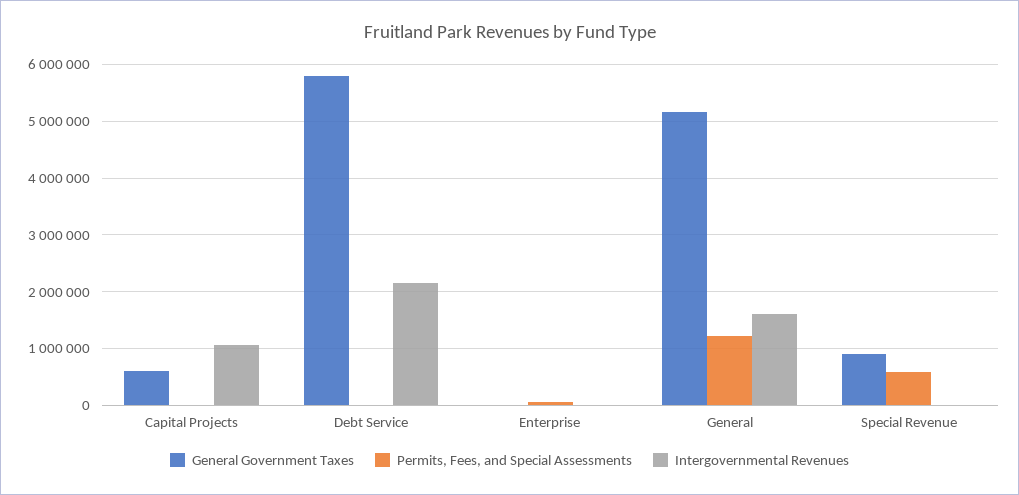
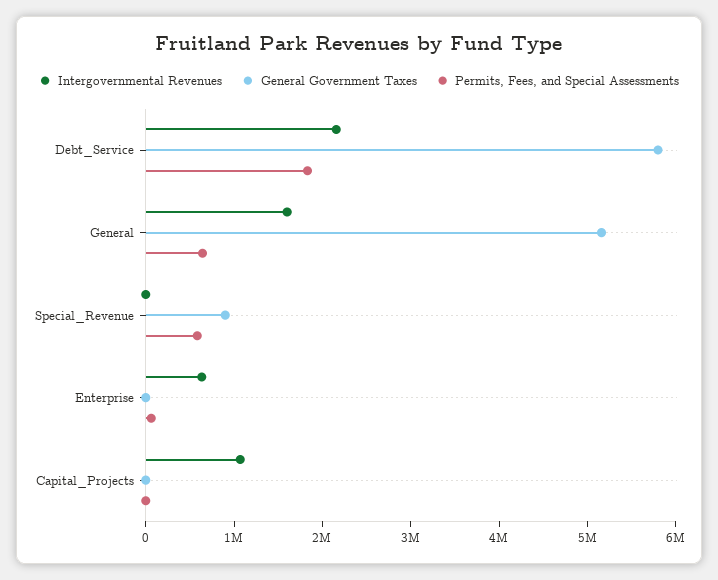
  {
    "General Government Taxes": {
-     "Capital Projects": 600000,
+     "Capital Projects": 0,
      "Debt Service": 5800000,
      "Enterprise": 0,
      "General": 5200000,
      "Special Revenue": 1000000
    },
    "Permits, Fees, and Special Assessments": {
      "Capital Projects": 0,
-     "Debt Service": 0,
+     "Debt Service": 1800000,
      "Enterprise": 0,
-     "General": 1200000,
+     "General": 600000,
      "Special Revenue": 600000
    },
    "Intergovernmental Revenues": {
      "Capital Projects": 1000000,
      "Debt Service": 2200000,
-     "Enterprise": 0,
+     "Enterprise": 600000,
      "General": 1600000,
      "Special Revenue": 0
    }
  }

